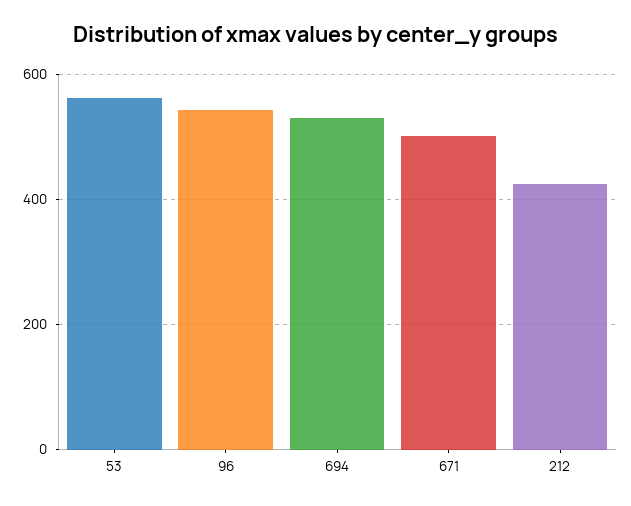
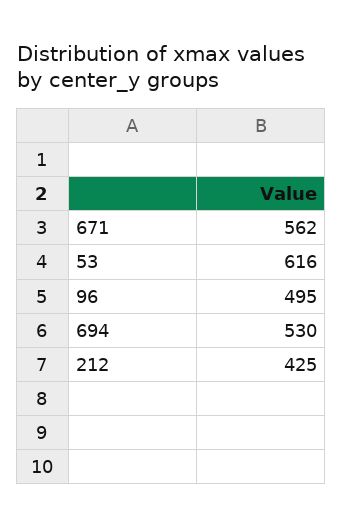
  {
-   "53": 560,
+   "53": 616,
-   "96": 540,
+   "96": 495,
    "694": 530,
-   "671": 500,
+   "671": 562,
    "212": 425
  }

